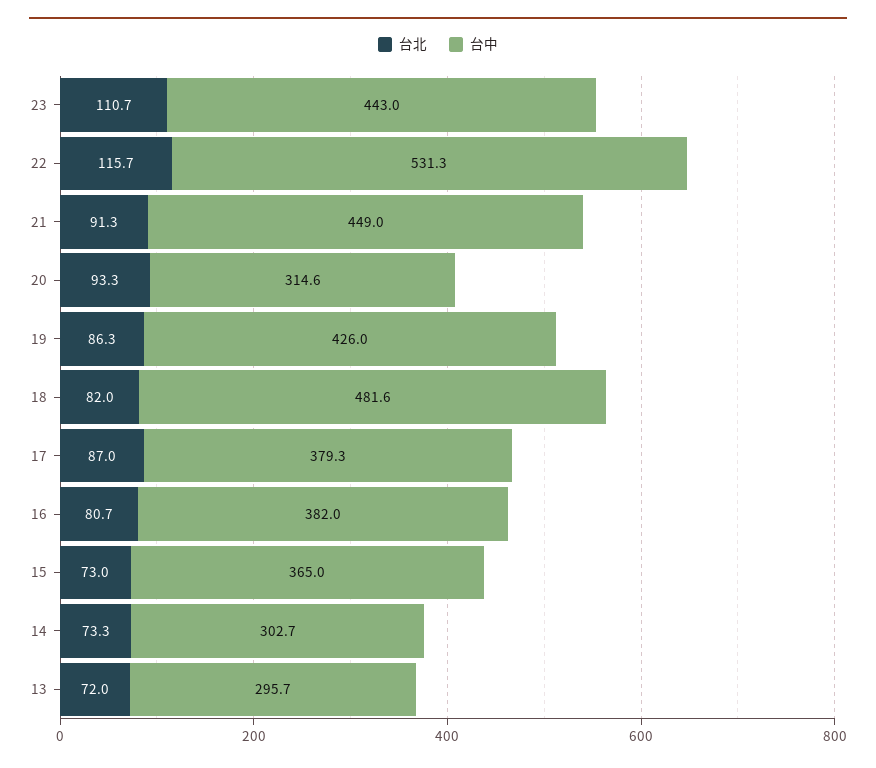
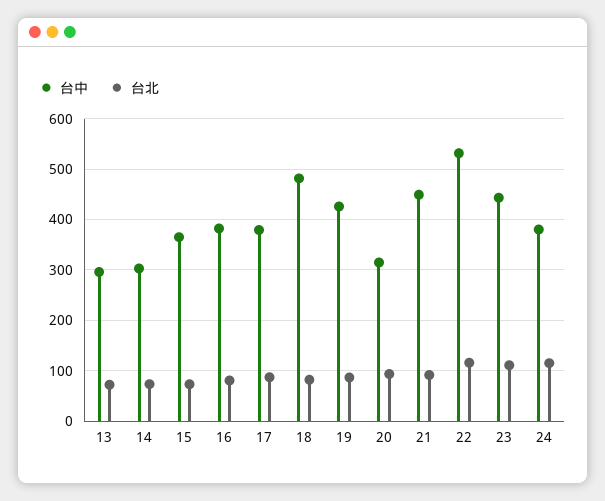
  {
    "台北": {
      "23": 110.7,
      "22": 115.7,
      "21": 91.3,
      "20": 93.3,
      "19": 86.3,
      "18": 82,
      "17": 87,
      "16": 80.7,
      "15": 73,
      "14": 73.3,
-     "13": 72
+     "13": 72,
+     "24": 120
    },
    "台中": {
      "23": 443,
      "22": 531.3,
      "21": 449,
      "20": 314.6,
      "19": 426,
      "18": 481.6,
      "17": 379.3,
      "16": 382,
      "15": 365,
      "14": 302.7,
-     "13": 295.7
+     "13": 295.7,
+     "24": 380
    }
  }

